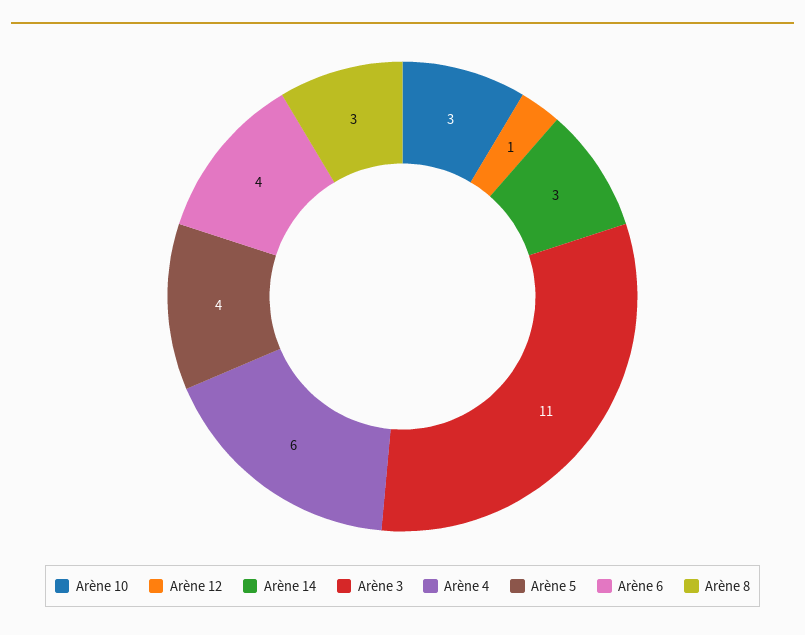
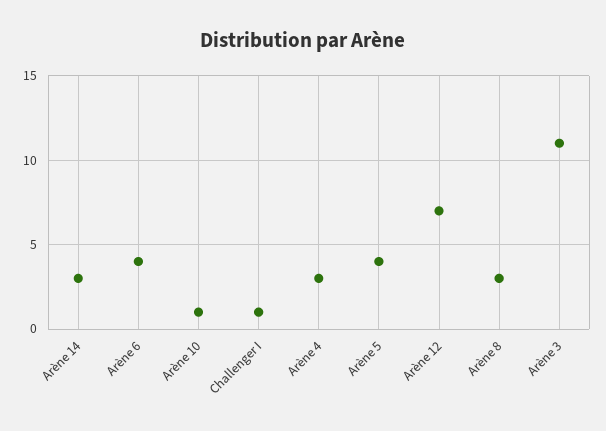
  {
-   "Arène 10": 3,
+   "Arène 10": 1,
-   "Arène 12": 1,
+   "Arène 12": 7,
    "Arène 14": 3,
    "Arène 3": 11,
-   "Arène 4": 6,
+   "Arène 4": 3,
    "Arène 5": 4,
    "Arène 6": 4,
-   "Arène 8": 3
+   "Arène 8": 3,
+   "Challenger I": 1
  }

